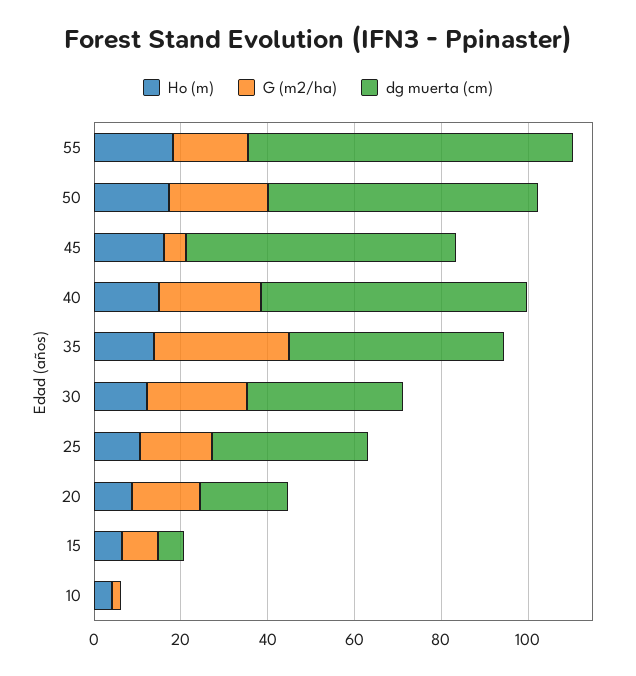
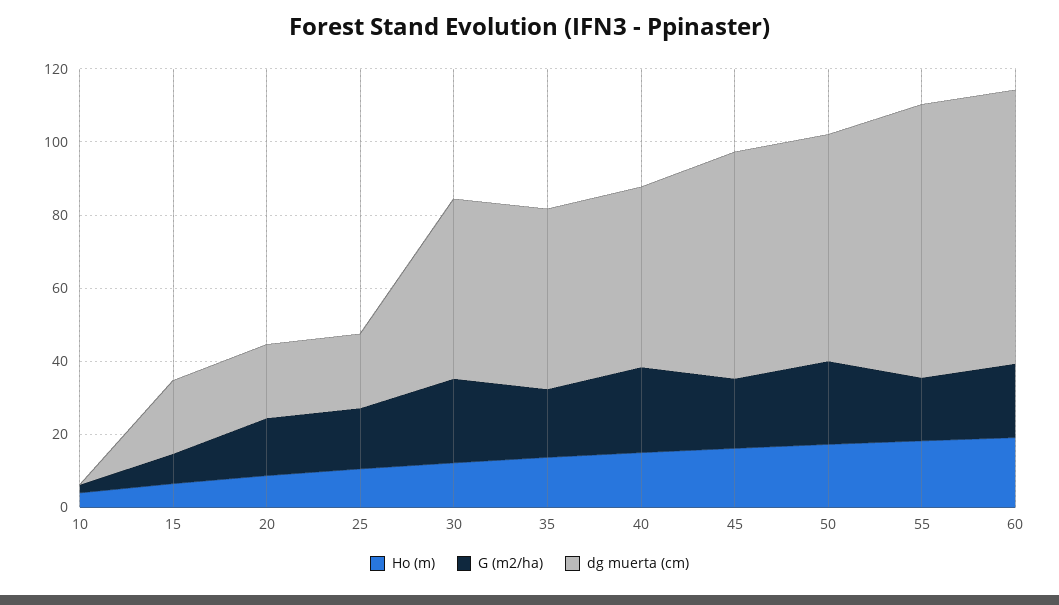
  {
    "Ho (m)": {
      "55": 20,
      "50": 15,
      "45": 15,
      "40": 15,
      "35": 15,
      "30": 10,
      "25": 10,
      "20": 10,
      "15": 5,
-     "10": 5
+     "10": 5,
+     "60": 20
    },
    "G (m2/ha)": {
      "55": 15,
      "50": 25,
-     "45": 5,
+     "45": 20,
      "40": 25,
-     "35": 30,
+     "35": 20,
      "30": 25,
      "25": 15,
      "20": 15,
      "15": 10,
-     "10": 0
+     "10": 0,
+     "60": 20
    },
    "dg muerta (cm)": {
      "55": 75,
      "50": 60,
      "45": 60,
-     "40": 60,
+     "40": 50,
      "35": 50,
-     "30": 35,
+     "30": 50,
-     "25": 35,
+     "25": 20,
      "20": 20,
-     "15": 5,
+     "15": 20,
-     "10": 0
+     "10": 0,
+     "60": 75
    }
  }

